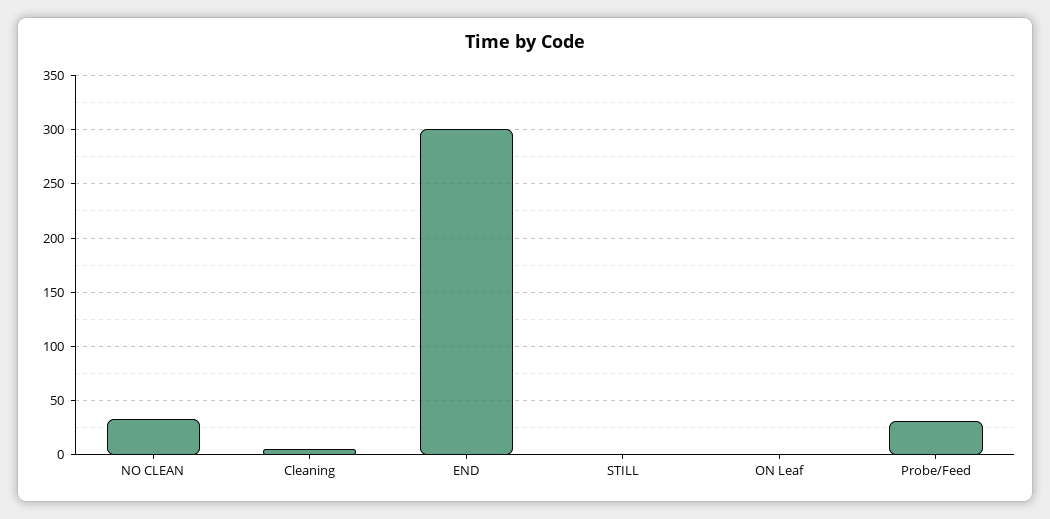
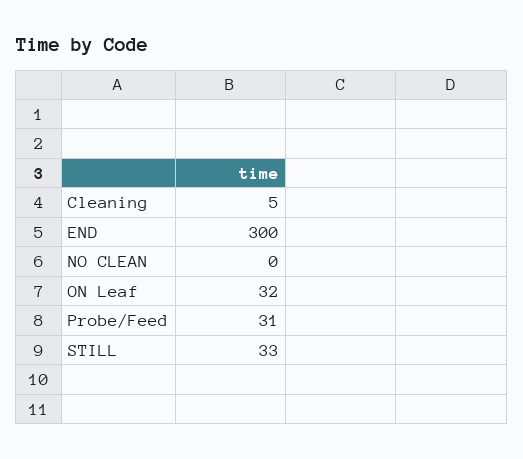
  {
-   "NO CLEAN": 30,
+   "NO CLEAN": 0,
    "Cleaning": 5,
    "END": 300,
-   "STILL": 0,
+   "STILL": 33,
-   "ON Leaf": 0,
+   "ON Leaf": 32,
    "Probe/Feed": 31
  }

